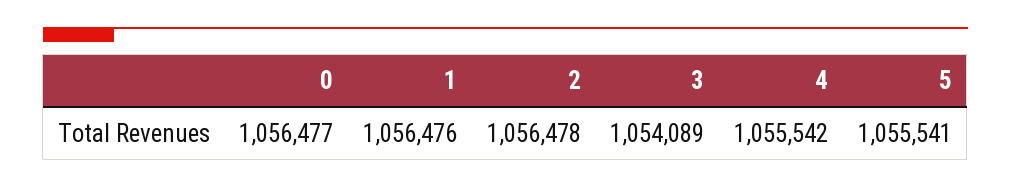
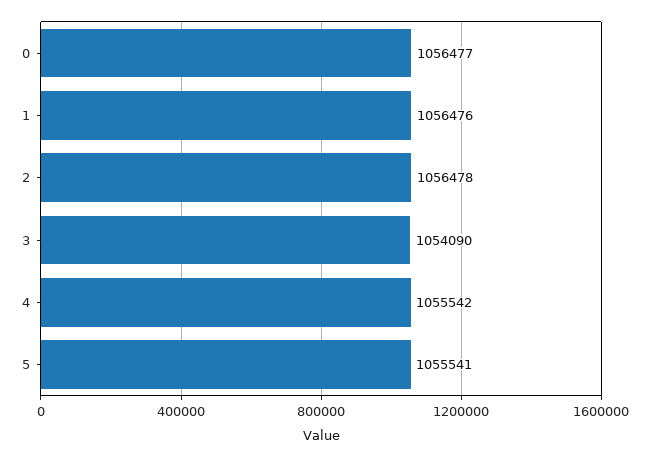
  {
    "0": 1056477,
    "1": 1056476,
    "2": 1056478,
-   "3": 1054089,
+   "3": 1054090,
    "4": 1055542,
    "5": 1055541
  }

